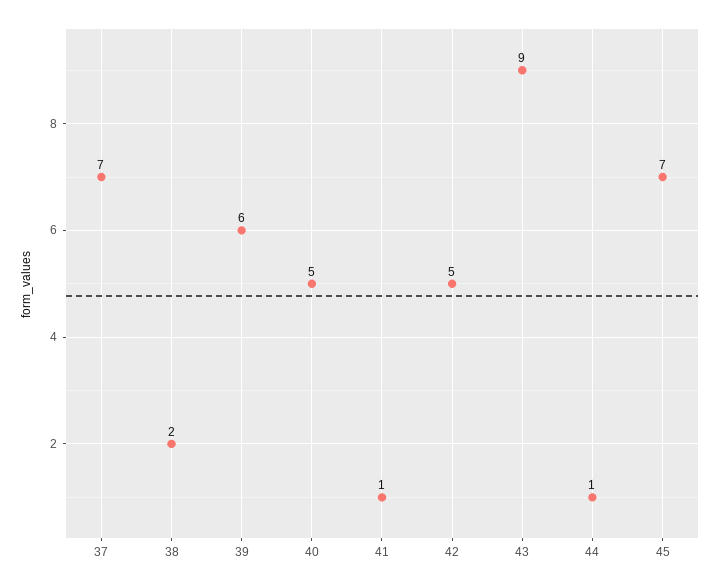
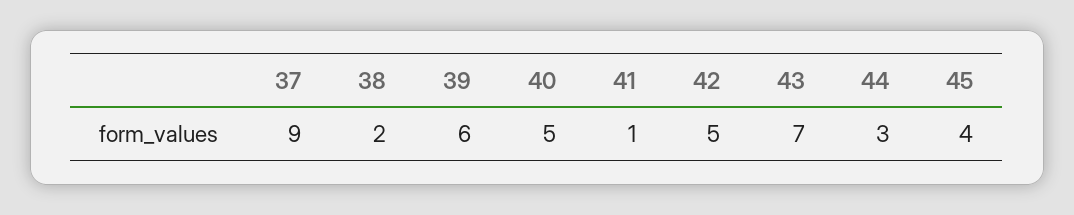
  {
-   "37": 7,
+   "37": 9,
    "38": 2,
    "39": 6,
    "40": 5,
    "41": 1,
    "42": 5,
-   "43": 9,
+   "43": 7,
-   "44": 1,
+   "44": 3,
-   "45": 7
+   "45": 4
  }

